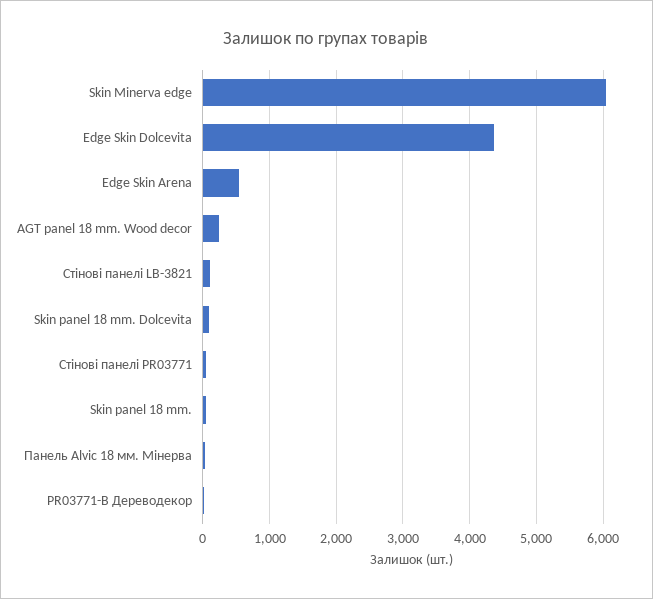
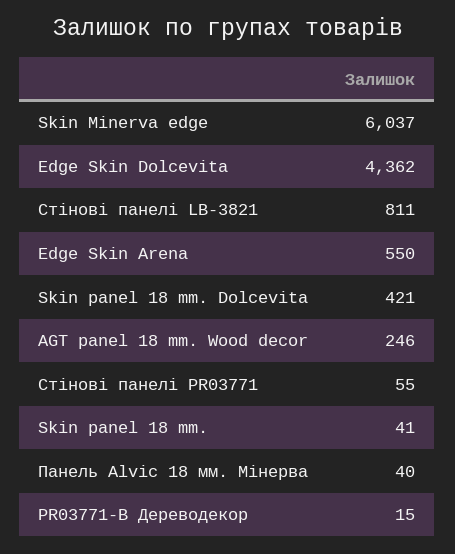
  {
    "Skin Minerva edge": 6037,
    "Edge Skin Dolcevita": 4362,
    "Edge Skin Arena": 550,
    "AGT panel 18 mm. Wood decor": 246,
-   "Стінові панелі LB-3821": 100,
+   "Стінові панелі LB-3821": 811,
-   "Skin panel 18 mm. Dolcevita": 100,
+   "Skin panel 18 mm. Dolcevita": 421,
    "Стінові панелі PR03771": 55,
    "Skin panel 18 mm.": 41,
    "Панель Alvic 18 мм. Мінерва": 40,
    "PR03771-B Дереводекор": 15
  }

